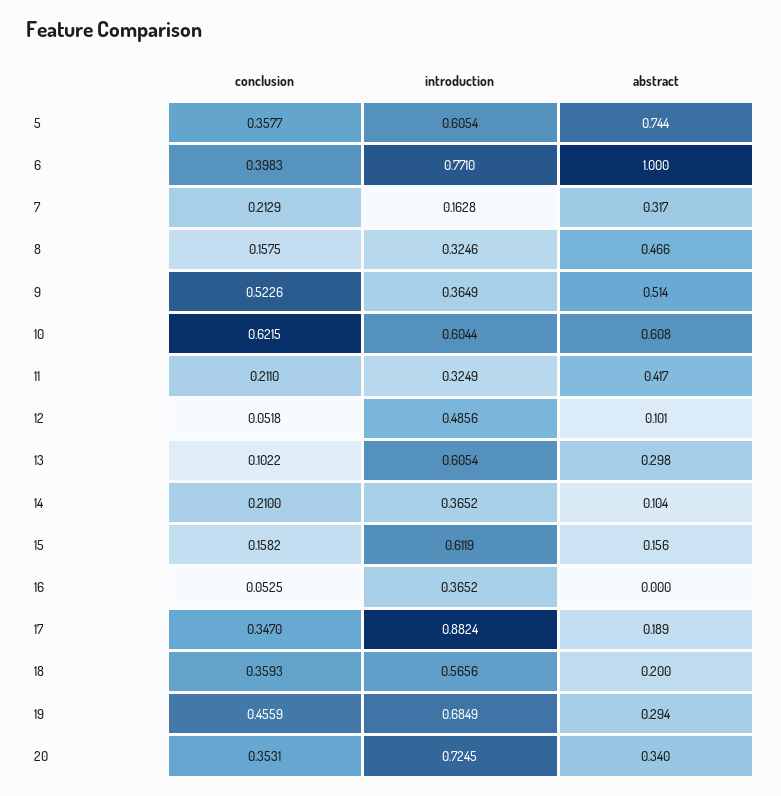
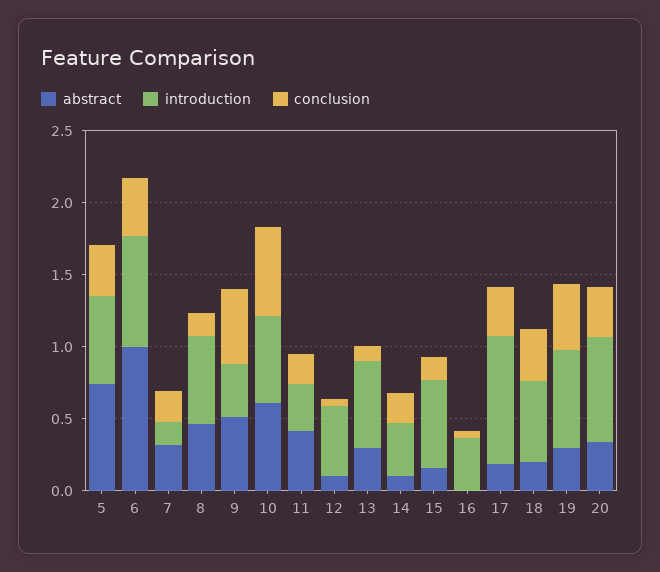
  {
    "conclusion": {
      "5": 0.3577,
      "6": 0.3983,
      "7": 0.2129,
      "8": 0.1575,
      "9": 0.5226,
      "10": 0.6215,
      "11": 0.211,
      "12": 0.0518,
      "13": 0.1022,
      "14": 0.21,
      "15": 0.1582,
      "16": 0.0525,
      "17": 0.347,
      "18": 0.3593,
      "19": 0.4559,
      "20": 0.3531
    },
    "introduction": {
      "5": 0.6054,
      "6": 0.771,
      "7": 0.1628,
-     "8": 0.3246,
+     "8": 0.6,
      "9": 0.3649,
      "10": 0.6044,
      "11": 0.3249,
      "12": 0.4856,
      "13": 0.6054,
      "14": 0.3652,
      "15": 0.6119,
      "16": 0.3652,
      "17": 0.8824,
      "18": 0.5656,
      "19": 0.6849,
      "20": 0.7245
    },
    "abstract": {
      "5": 0.744,
      "6": 1,
      "7": 0.317,
      "8": 0.466,
      "9": 0.514,
      "10": 0.608,
      "11": 0.417,
      "12": 0.101,
      "13": 0.298,
      "14": 0.104,
      "15": 0.156,
      "16": 0,
      "17": 0.189,
      "18": 0.2,
      "19": 0.294,
      "20": 0.34
    }
  }

